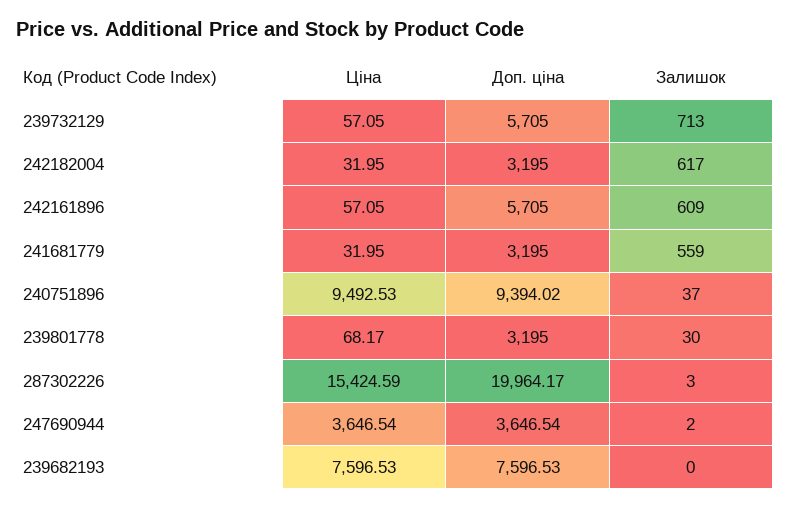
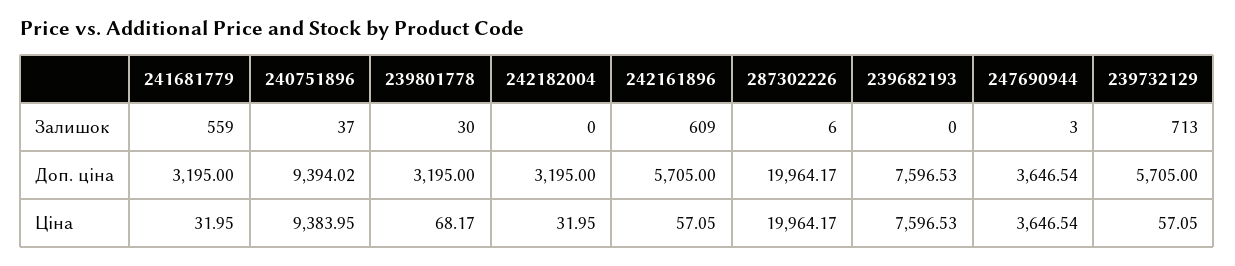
  {
    "Ціна": {
      "239732129": 57.05,
      "242182004": 31.95,
      "242161896": 57.05,
      "241681779": 31.95,
-     "240751896": 9492.53,
+     "240751896": 9383.95,
      "239801778": 68.17,
-     "287302226": 15424.59,
+     "287302226": 19964.17,
      "247690944": 3646.54,
      "239682193": 7596.53
    },
    "Доп. ціна": {
      "239732129": 5705,
      "242182004": 3195,
      "242161896": 5705,
      "241681779": 3195,
      "240751896": 9394.02,
      "239801778": 3195,
      "287302226": 19964.17,
      "247690944": 3646.54,
      "239682193": 7596.53
    },
    "Залишок": {
      "239732129": 713,
-     "242182004": 617,
+     "242182004": 0,
      "242161896": 609,
      "241681779": 559,
      "240751896": 37,
      "239801778": 30,
-     "287302226": 3,
+     "287302226": 6,
-     "247690944": 2,
+     "247690944": 3,
      "239682193": 0
    }
  }

